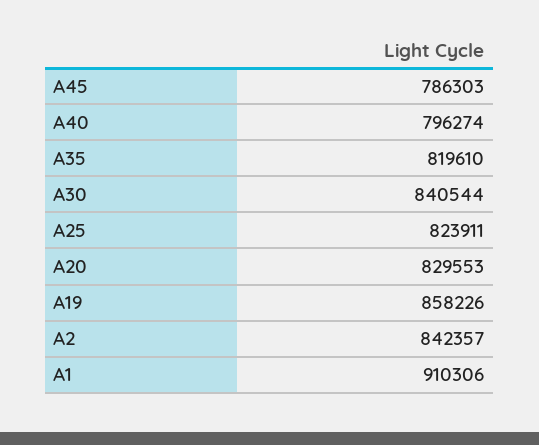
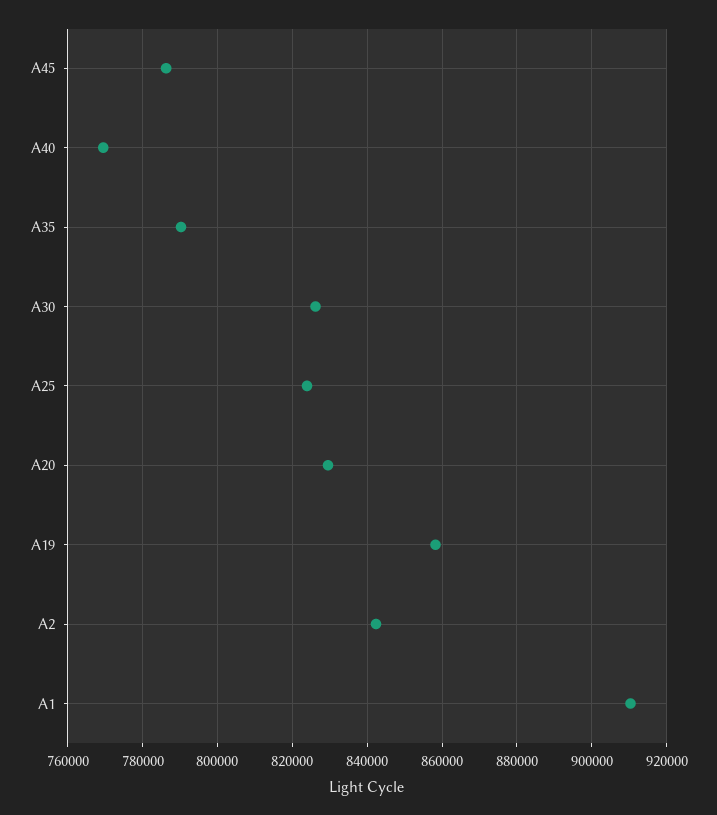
  {
    "A45": 786303,
-   "A40": 796274,
+   "A40": 770000,
-   "A35": 819610,
+   "A35": 790000,
-   "A30": 840544,
+   "A30": 826000,
    "A25": 823911,
    "A20": 829553,
    "A19": 858226,
    "A2": 842357,
    "A1": 910306
  }

